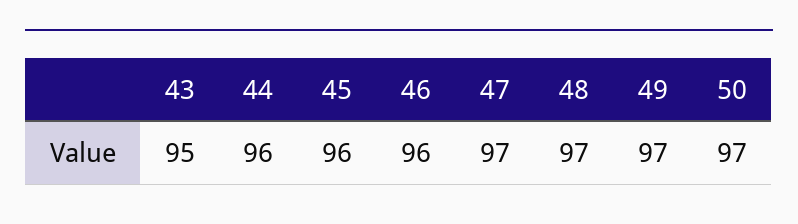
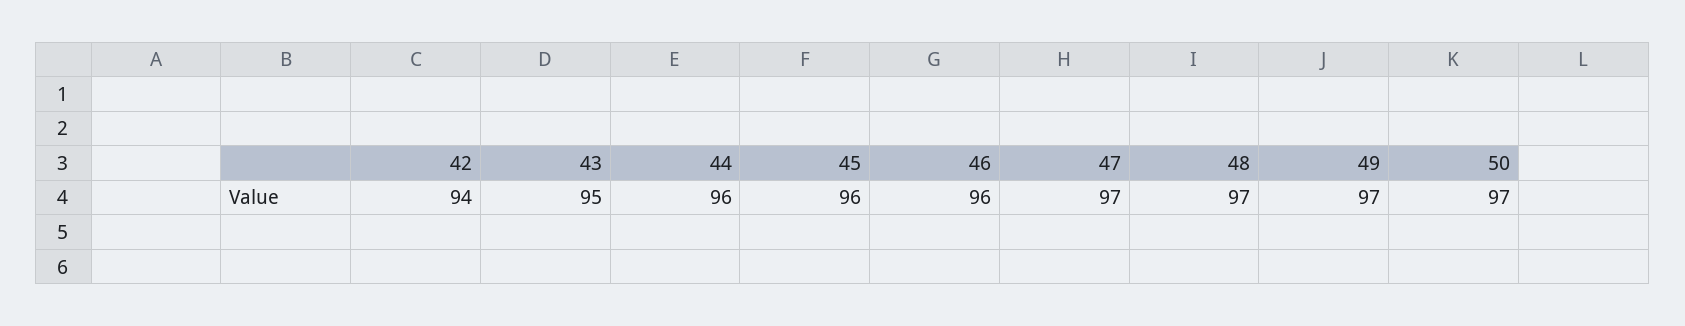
  {
    "43": 95,
    "44": 96,
    "45": 96,
    "46": 96,
    "47": 97,
    "48": 97,
    "49": 97,
-   "50": 97
+   "50": 97,
+   "42": 94
  }

